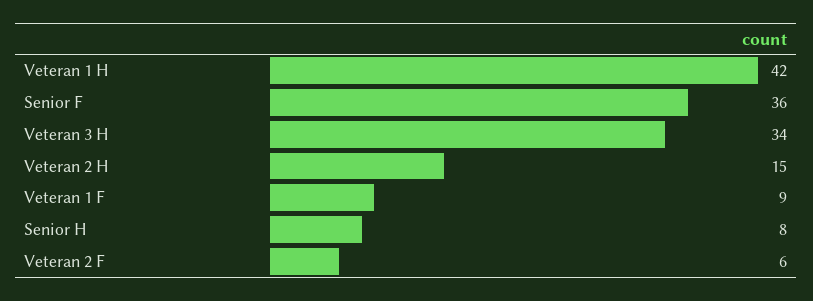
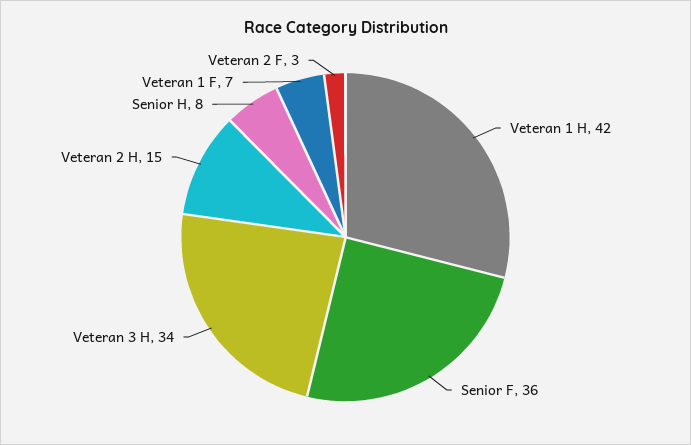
  {
    "Veteran 1 H": 42,
    "Senior F": 36,
    "Veteran 3 H": 34,
    "Veteran 2 H": 15,
-   "Veteran 1 F": 9,
+   "Veteran 1 F": 7,
    "Senior H": 8,
-   "Veteran 2 F": 6
+   "Veteran 2 F": 3
  }

